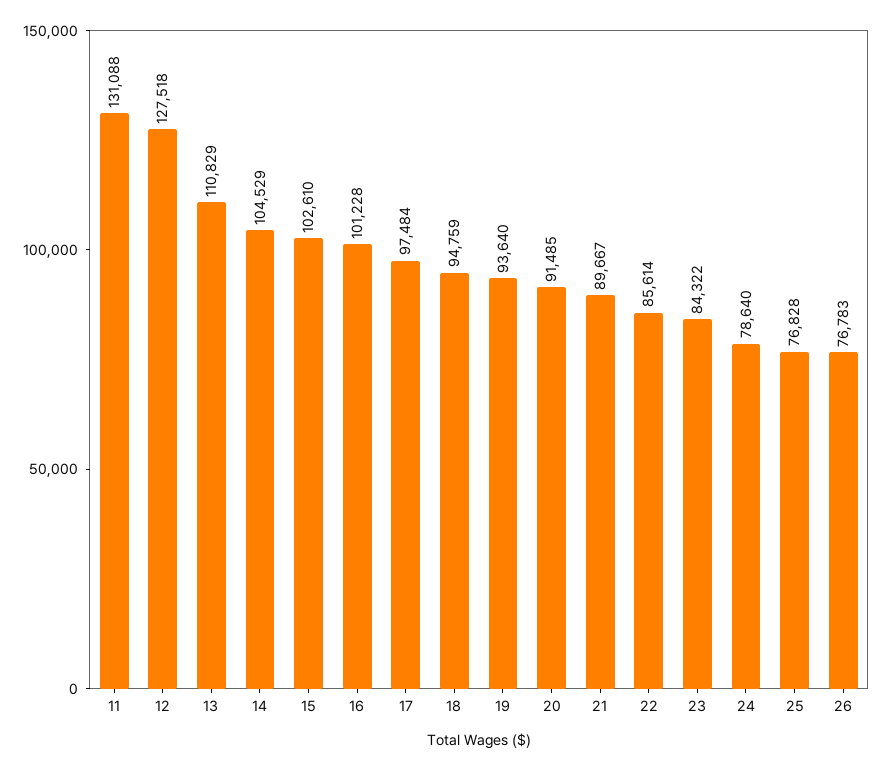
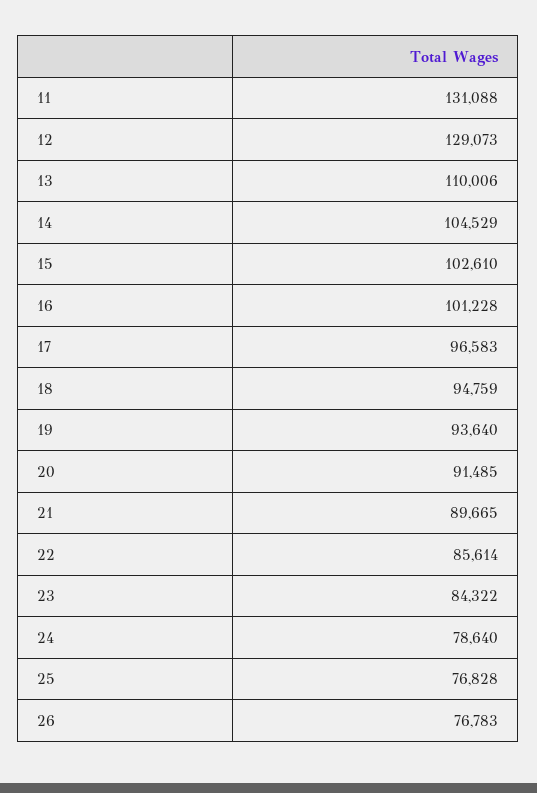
  {
    "11": 131088,
-   "12": 127518,
+   "12": 129073,
-   "13": 110829,
+   "13": 110006,
    "14": 104529,
    "15": 102610,
    "16": 101228,
-   "17": 97484,
+   "17": 96583,
    "18": 94759,
    "19": 93640,
    "20": 91485,
-   "21": 89667,
+   "21": 89665,
    "22": 85614,
    "23": 84322,
    "24": 78640,
    "25": 76828,
    "26": 76783
  }

